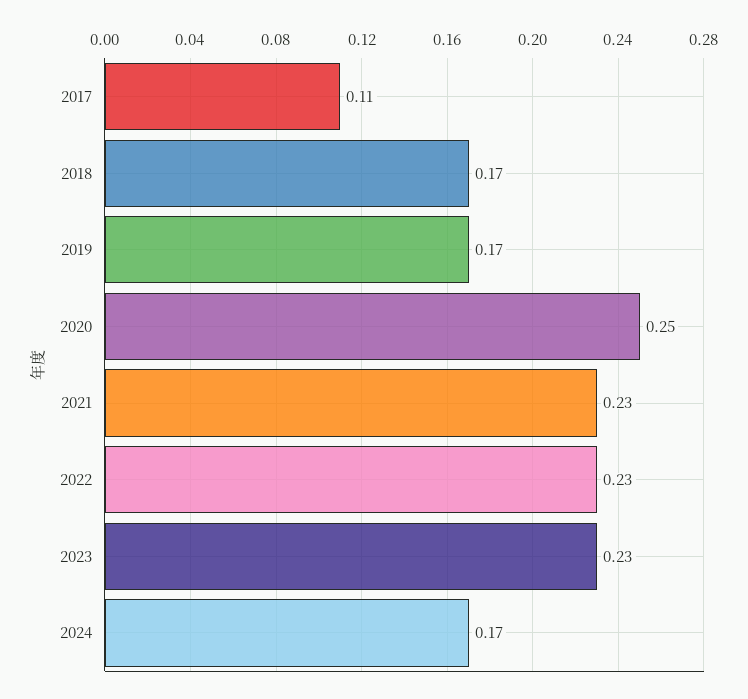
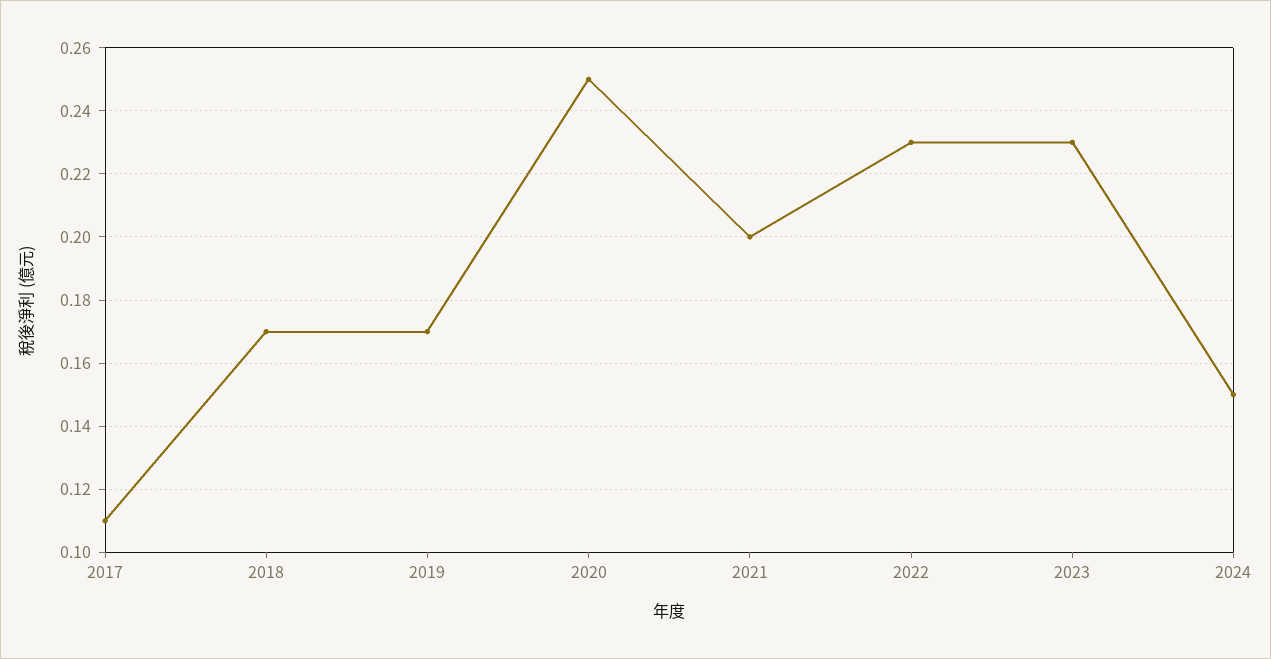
  {
    "2017": 0.11,
    "2018": 0.17,
    "2019": 0.17,
    "2020": 0.25,
-   "2021": 0.23,
+   "2021": 0.2,
    "2022": 0.23,
    "2023": 0.23,
-   "2024": 0.17
+   "2024": 0.15
  }

